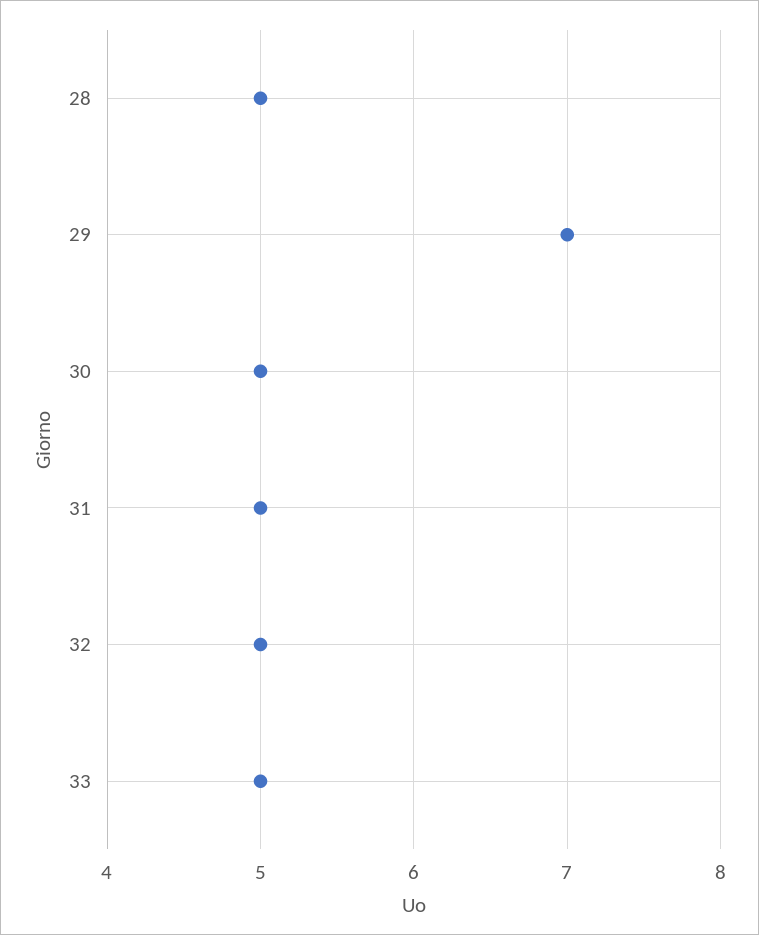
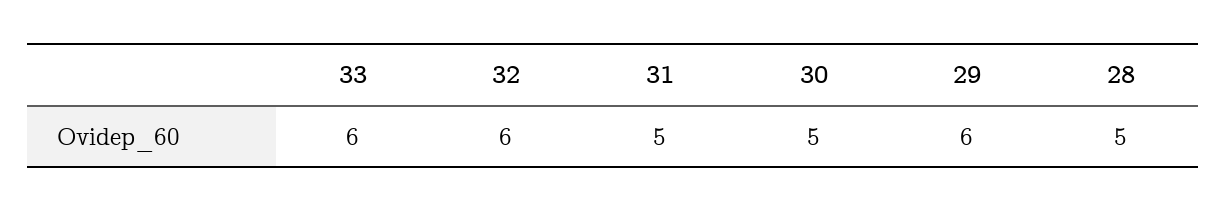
  {
    "28": 5,
-   "29": 7,
+   "29": 6,
    "30": 5,
    "31": 5,
-   "32": 5,
+   "32": 6,
-   "33": 5
+   "33": 6
  }

